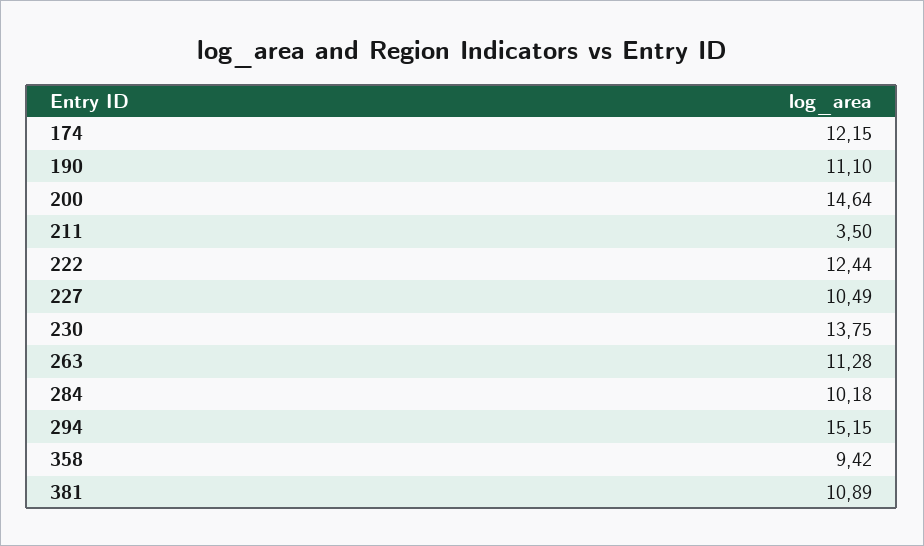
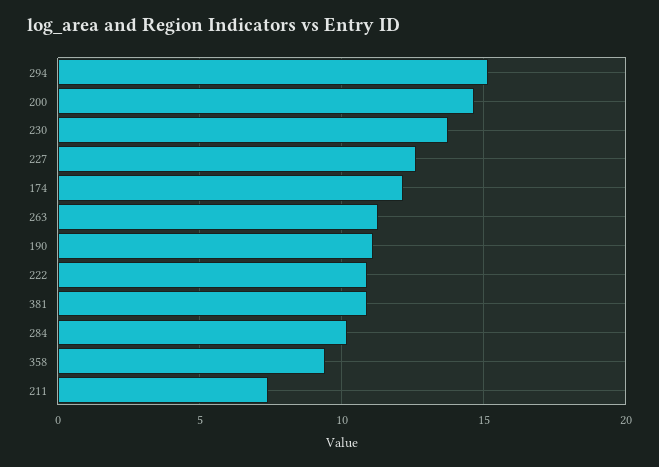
  {
    "174": 12.15,
    "190": 11.1,
    "200": 14.64,
-   "211": 3.5,
+   "211": 7.5,
-   "222": 12.44,
+   "222": 11,
-   "227": 10.49,
+   "227": 12.5,
    "230": 13.75,
    "263": 11.28,
    "284": 10.18,
    "294": 15.15,
    "358": 9.42,
    "381": 10.89
  }

